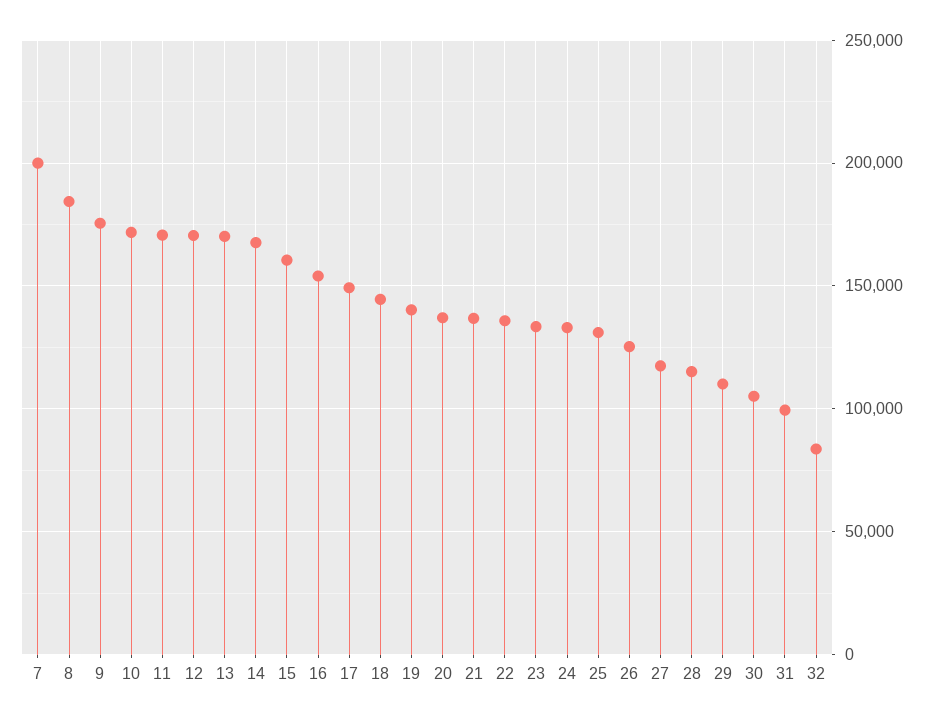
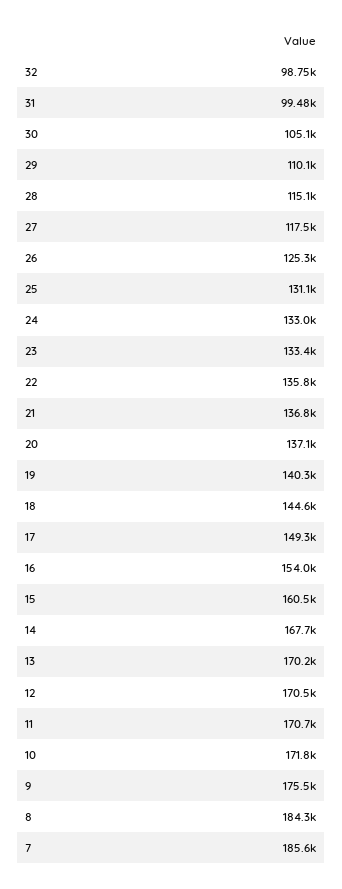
  {
-   "7": 200000,
+   "7": 185600,
    "8": 184300,
    "9": 175500,
    "10": 171800,
    "11": 170700,
    "12": 170500,
    "13": 170200,
    "14": 167700,
    "15": 160500,
    "16": 154000,
    "17": 149300,
    "18": 144600,
    "19": 140300,
    "20": 137100,
    "21": 136800,
    "22": 135800,
    "23": 133400,
    "24": 133000,
    "25": 131100,
    "26": 125300,
    "27": 117500,
    "28": 115100,
    "29": 110100,
    "30": 105100,
    "31": 99480,
-   "32": 85000
+   "32": 98750
  }

